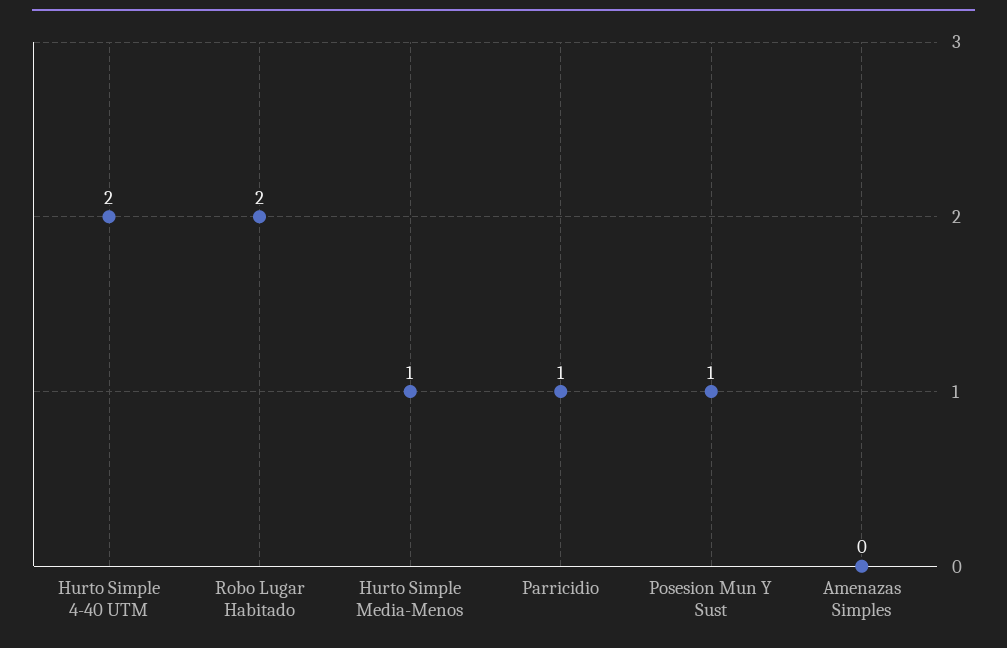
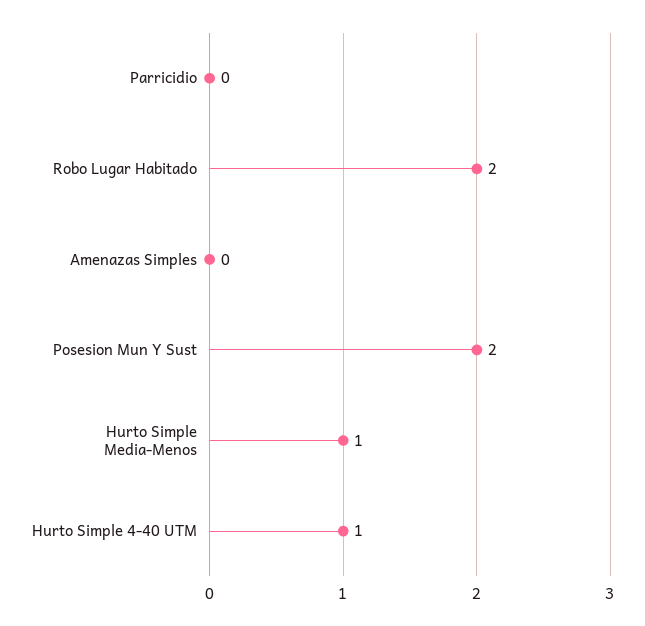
  {
-   "Hurto Simple 4-40 UTM": 2,
+   "Hurto Simple 4-40 UTM": 1,
    "Robo Lugar Habitado": 2,
    "Hurto Simple Media-Menos": 1,
-   "Parricidio": 1,
+   "Parricidio": 0,
-   "Posesion Mun Y Sust": 1,
+   "Posesion Mun Y Sust": 2,
    "Amenazas Simples": 0
  }

